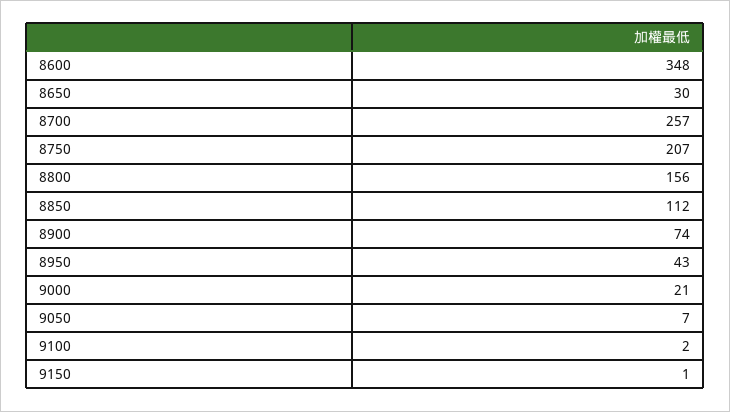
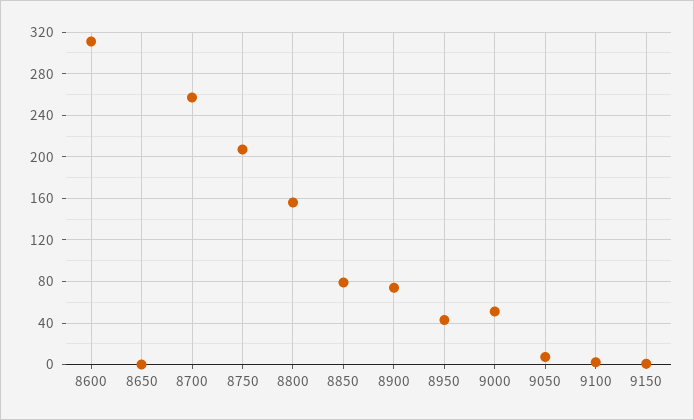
  {
-   "8600": 348,
+   "8600": 310,
-   "8650": 30,
+   "8650": 0,
    "8700": 257,
    "8750": 207,
    "8800": 156,
-   "8850": 112,
+   "8850": 80,
    "8900": 74,
    "8950": 43,
-   "9000": 21,
+   "9000": 50,
    "9050": 7,
    "9100": 2,
    "9150": 1
  }

